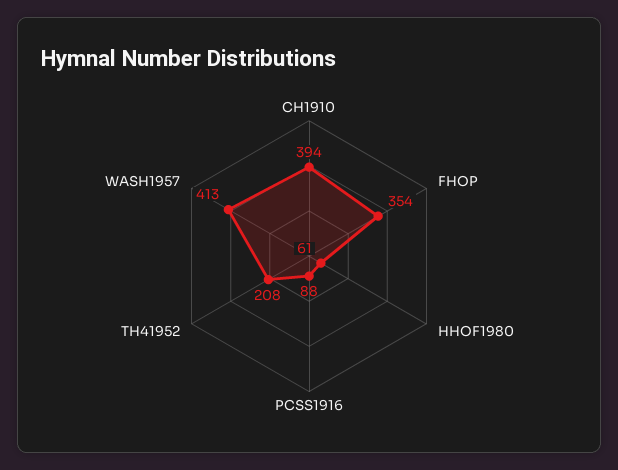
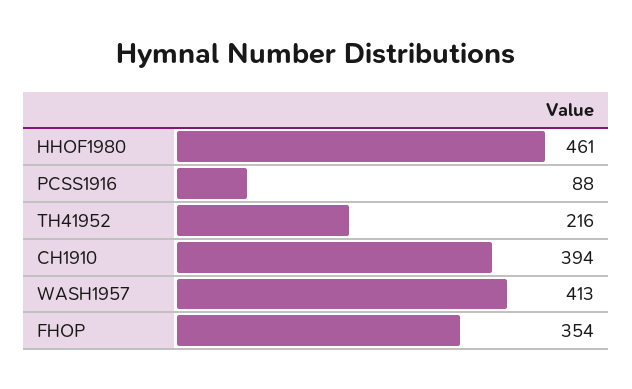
  {
    "CH1910": 394,
    "FHOP": 354,
-   "HHOF1980": 61,
+   "HHOF1980": 461,
    "PCSS1916": 88,
-   "TH41952": 208,
+   "TH41952": 216,
    "WASH1957": 413
  }

